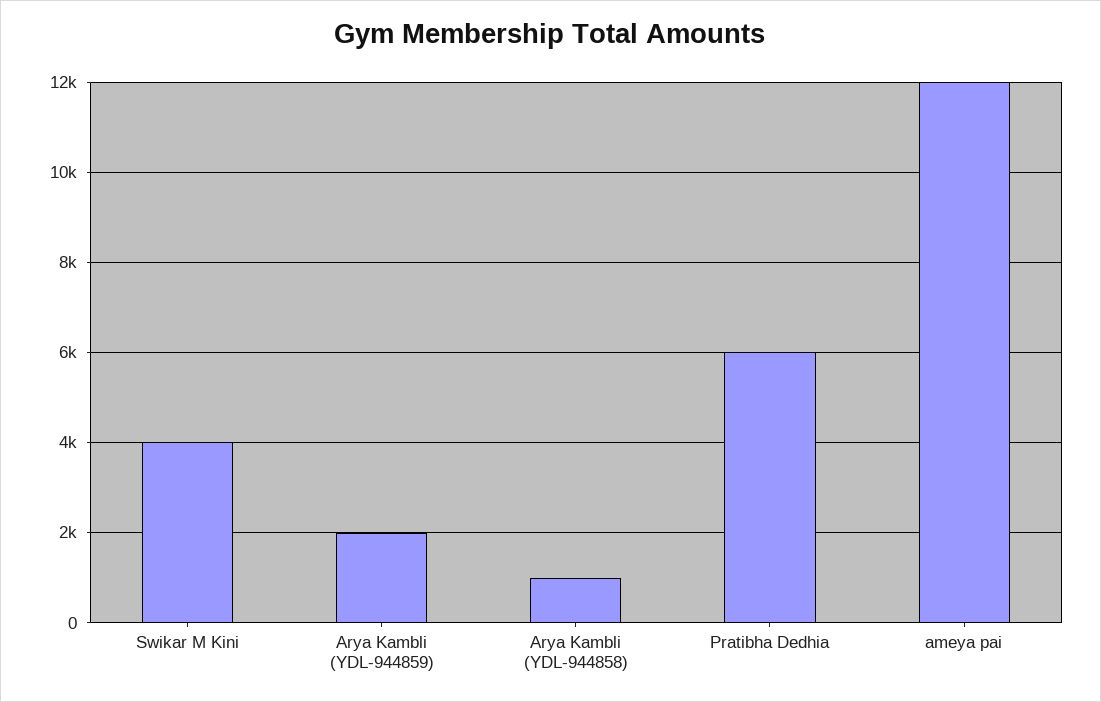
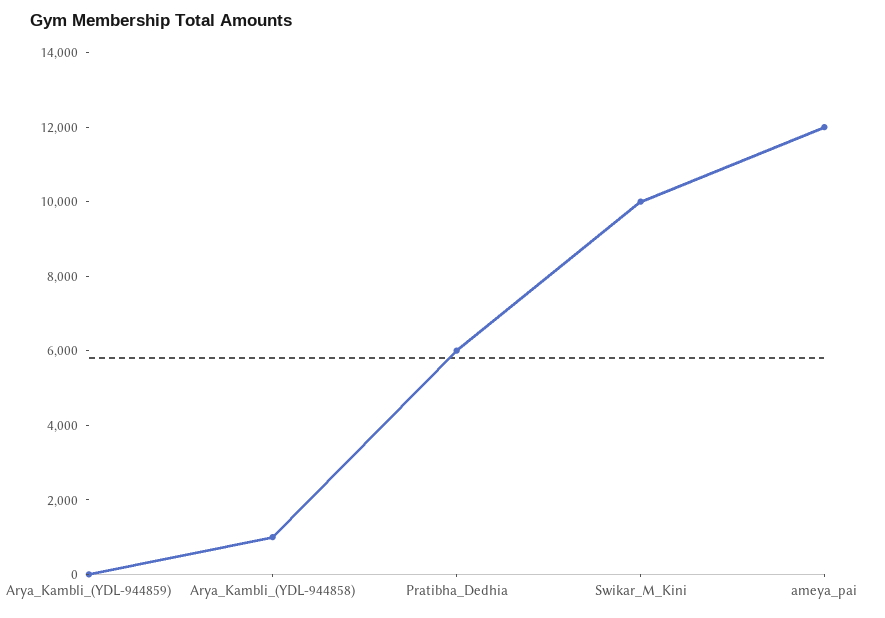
  {
-   "Swikar M Kini": 4000,
+   "Swikar M Kini": 10000,
-   "Arya Kambli (YDL-944859)": 2000,
+   "Arya Kambli (YDL-944859)": 0,
    "Arya Kambli (YDL-944858)": 1000,
    "Pratibha Dedhia": 6000,
    "ameya pai": 12000
  }

